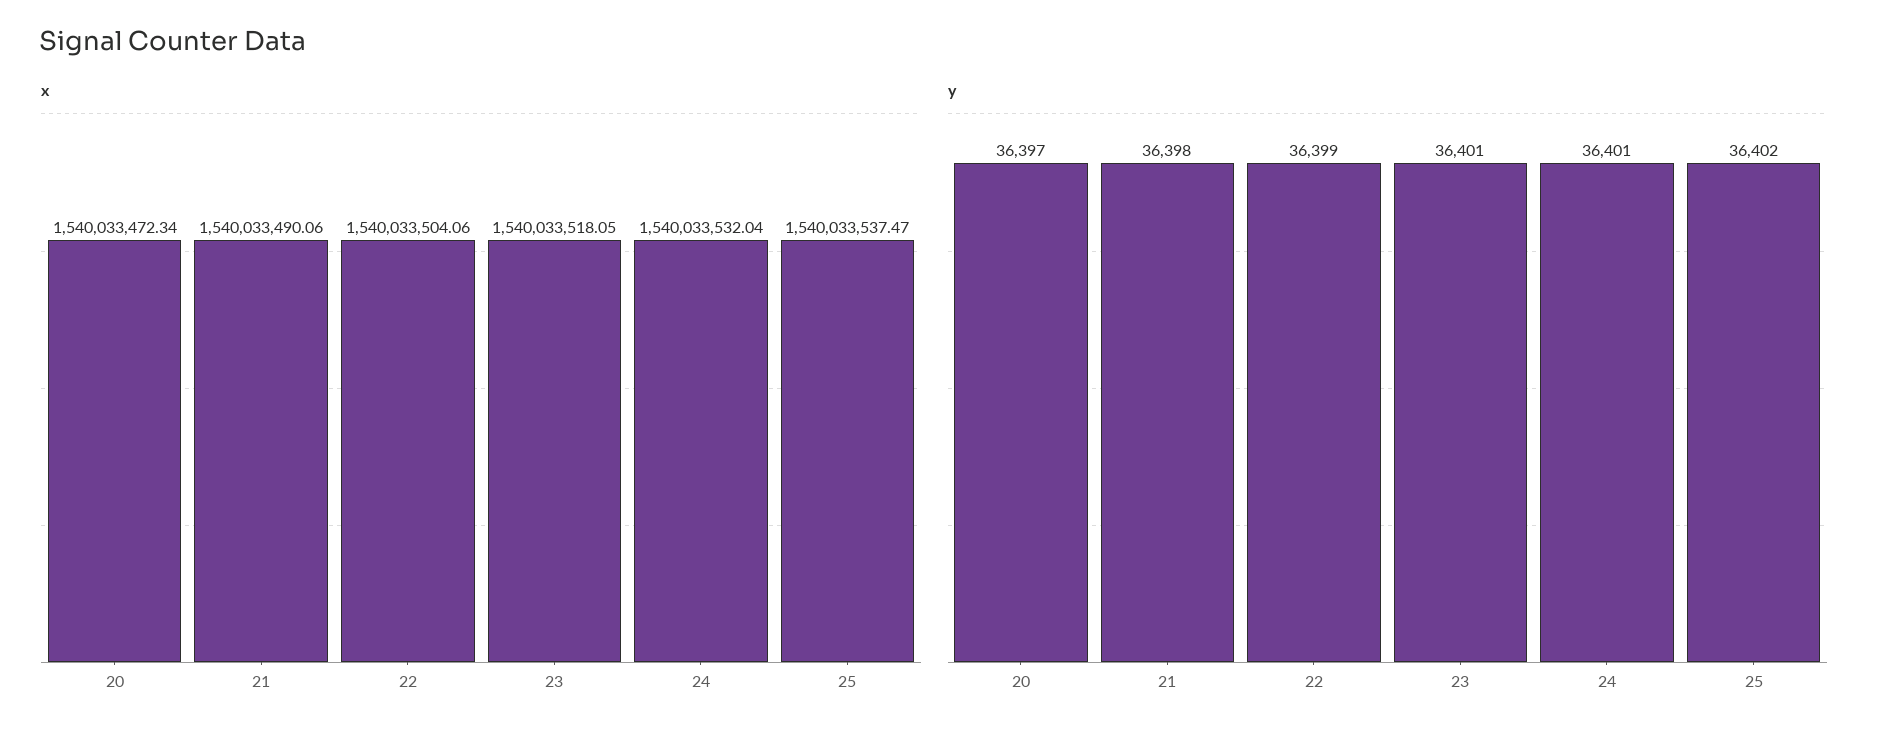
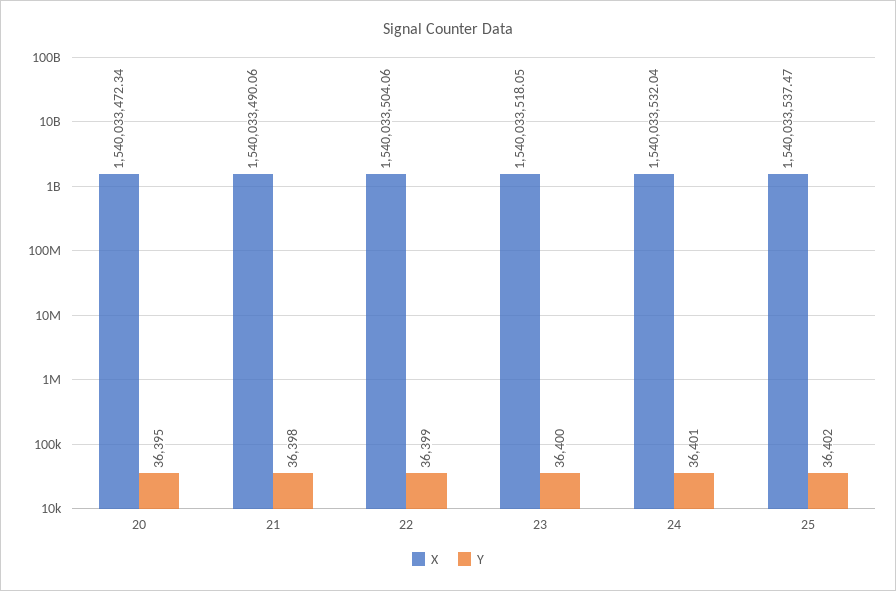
  {
    "x": {
      "20": 1540033472.34,
      "21": 1540033490.06,
      "22": 1540033504.06,
      "23": 1540033518.05,
      "24": 1540033532.04,
      "25": 1540033537.47
    },
    "y": {
-     "20": 36397,
+     "20": 36395,
      "21": 36398,
      "22": 36399,
-     "23": 36401,
+     "23": 36400,
      "24": 36401,
      "25": 36402
    }
  }

